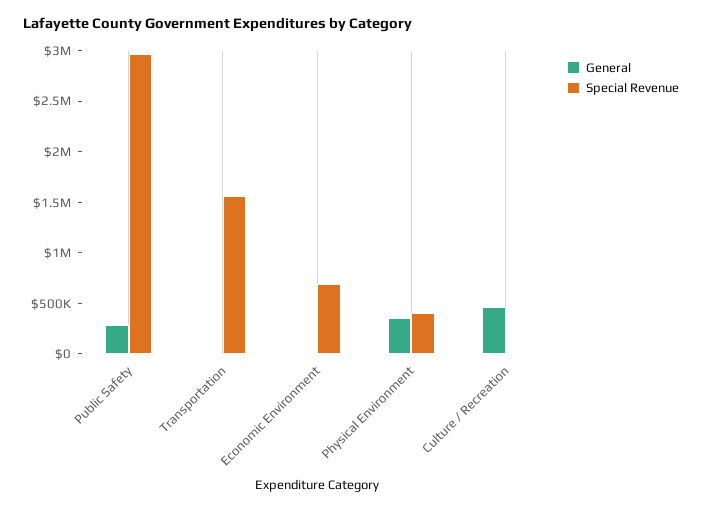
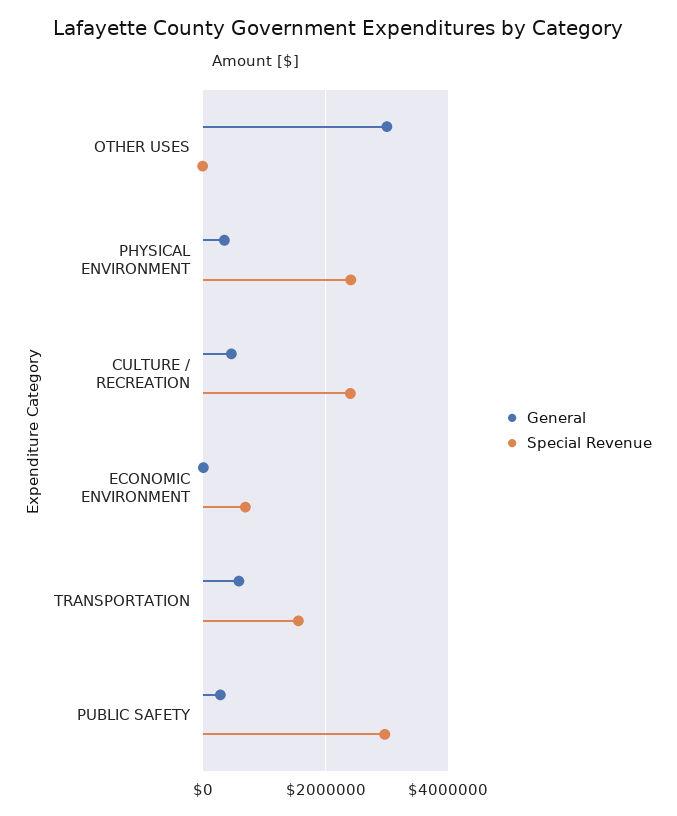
  {
    "General": {
      "Public Safety": 300000,
-     "Transportation": 0,
+     "Transportation": 600000,
      "Economic Environment": 0,
      "Physical Environment": 400000,
-     "Culture / Recreation": 500000
+     "Culture / Recreation": 500000,
+     "OTHER USES": 3000000
    },
    "Special Revenue": {
      "Public Safety": 3000000,
      "Transportation": 1600000,
      "Economic Environment": 700000,
-     "Physical Environment": 400000,
+     "Physical Environment": 2400000,
-     "Culture / Recreation": 0
+     "Culture / Recreation": 2400000,
+     "OTHER USES": 0
    }
  }

